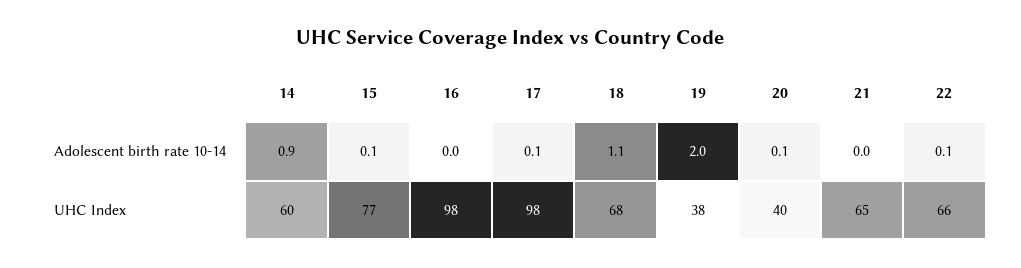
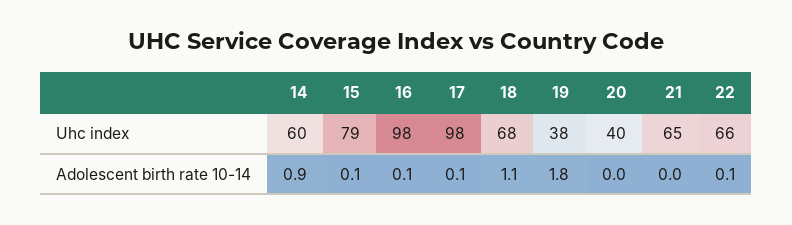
  {
    "14": {
      "Adolescent birth rate 10-14": 0.9,
      "UHC Index": 60
    },
    "15": {
      "Adolescent birth rate 10-14": 0.1,
-     "UHC Index": 77
+     "UHC Index": 79
    },
    "16": {
-     "Adolescent birth rate 10-14": 0,
+     "Adolescent birth rate 10-14": 0.1,
      "UHC Index": 98
    },
    "17": {
      "Adolescent birth rate 10-14": 0.1,
      "UHC Index": 98
    },
    "18": {
      "Adolescent birth rate 10-14": 1.1,
      "UHC Index": 68
    },
    "19": {
-     "Adolescent birth rate 10-14": 2,
+     "Adolescent birth rate 10-14": 1.8,
      "UHC Index": 38
    },
    "20": {
-     "Adolescent birth rate 10-14": 0.1,
+     "Adolescent birth rate 10-14": 0,
      "UHC Index": 40
    },
    "21": {
      "Adolescent birth rate 10-14": 0,
      "UHC Index": 65
    },
    "22": {
      "Adolescent birth rate 10-14": 0.1,
      "UHC Index": 66
    }
  }

